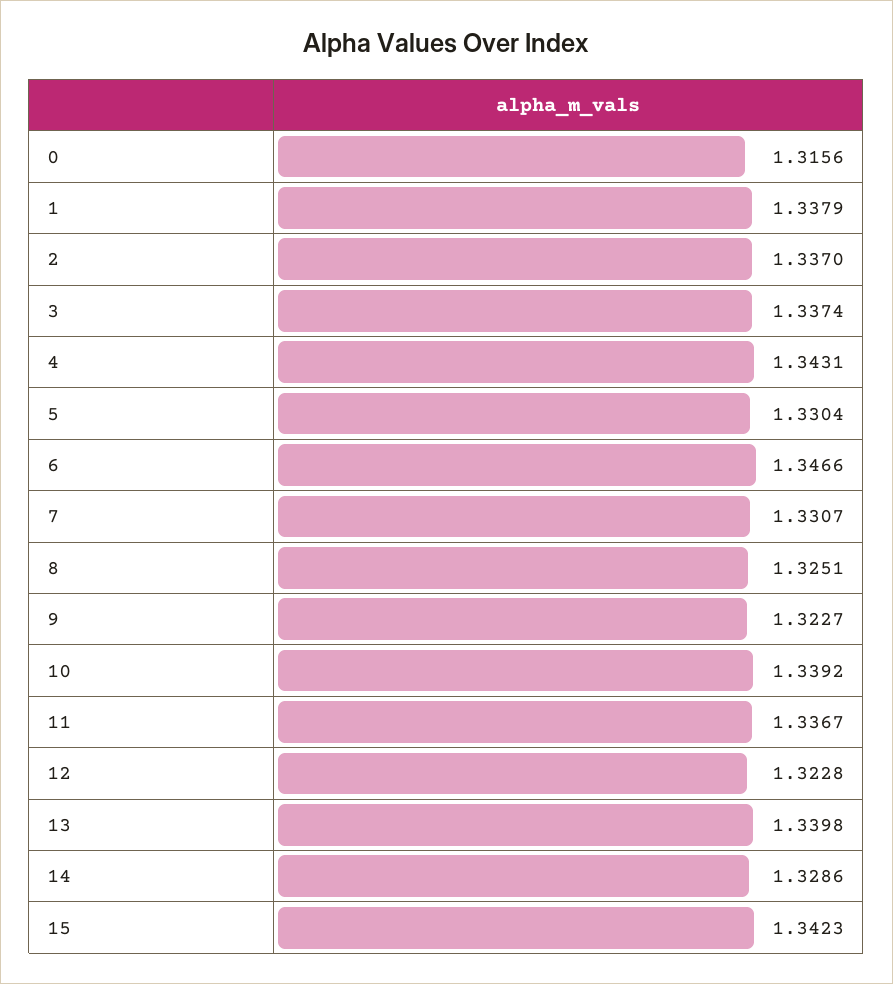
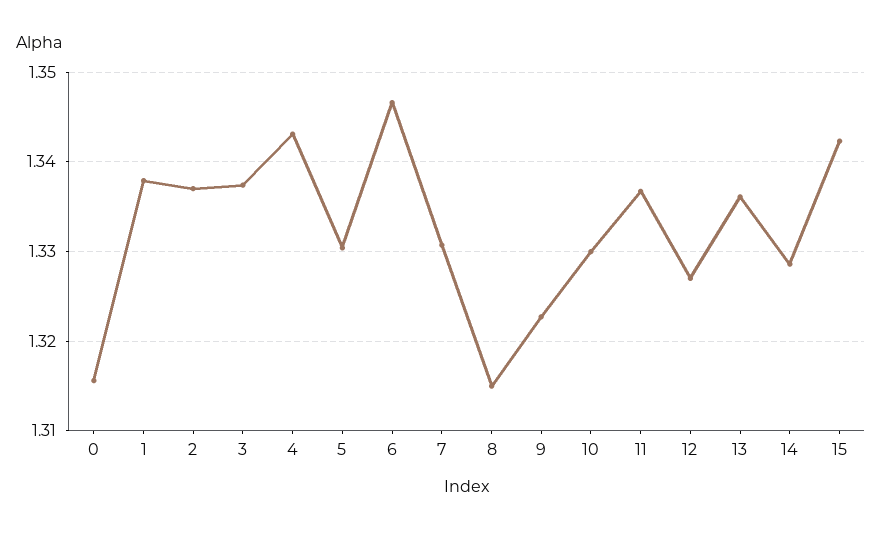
  {
    "0": 1.3156,
    "1": 1.3379,
    "2": 1.337,
    "3": 1.3374,
    "4": 1.3431,
    "5": 1.3304,
    "6": 1.3466,
    "7": 1.3307,
-   "8": 1.3251,
+   "8": 1.315,
    "9": 1.3227,
-   "10": 1.3392,
+   "10": 1.33,
    "11": 1.3367,
-   "12": 1.3228,
+   "12": 1.327,
-   "13": 1.3398,
+   "13": 1.336,
    "14": 1.3286,
    "15": 1.3423
  }

